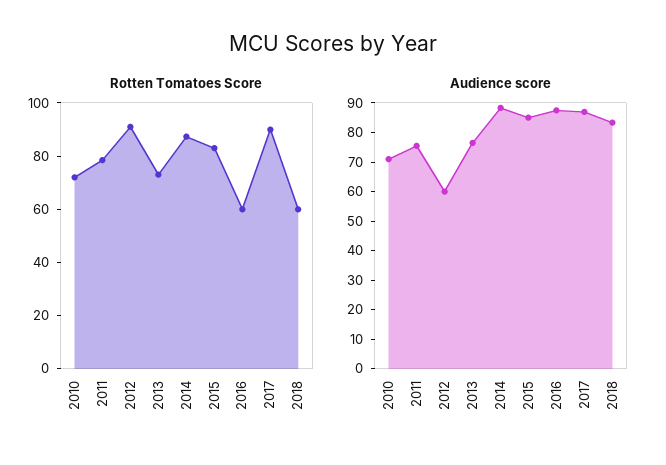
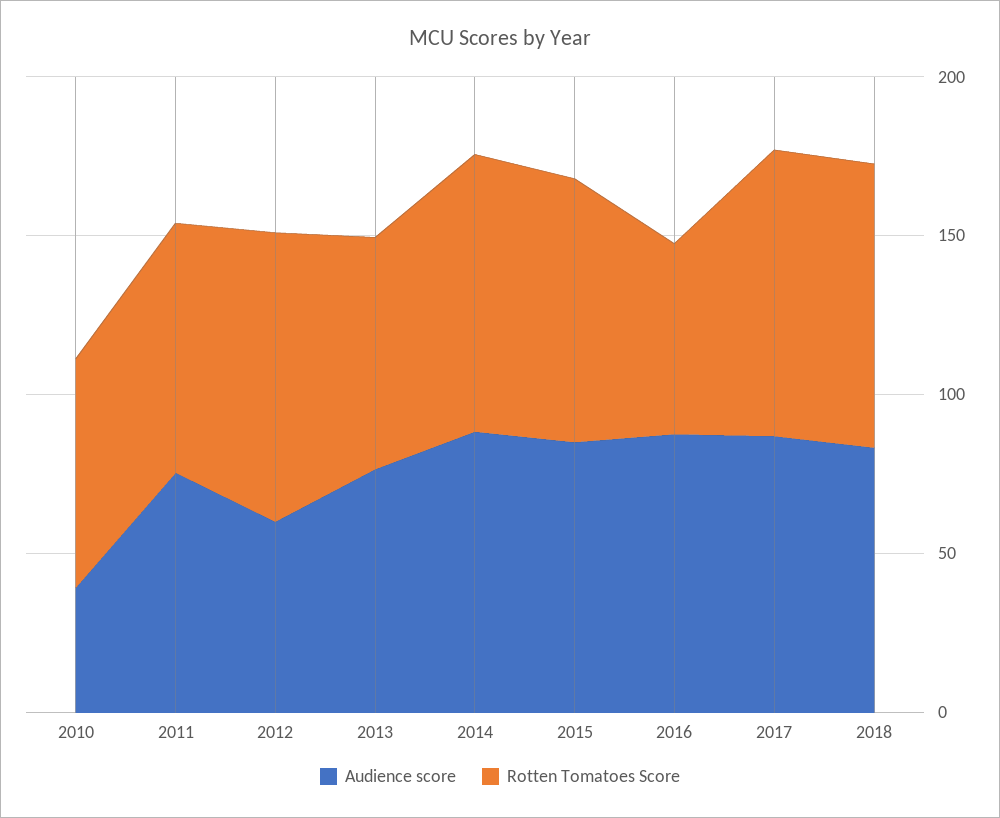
  {
    "Rotten Tomatoes Score": {
      "2010": 70,
      "2011": 80,
      "2012": 90,
      "2013": 75,
      "2014": 85,
      "2015": 85,
      "2016": 60,
      "2017": 90,
-     "2018": 60
+     "2018": 90
    },
    "Audience score": {
-     "2010": 70,
+     "2010": 40,
      "2011": 75,
      "2012": 60,
      "2013": 75,
      "2014": 90,
      "2015": 85,
      "2016": 90,
      "2017": 85,
      "2018": 85
    }
  }

